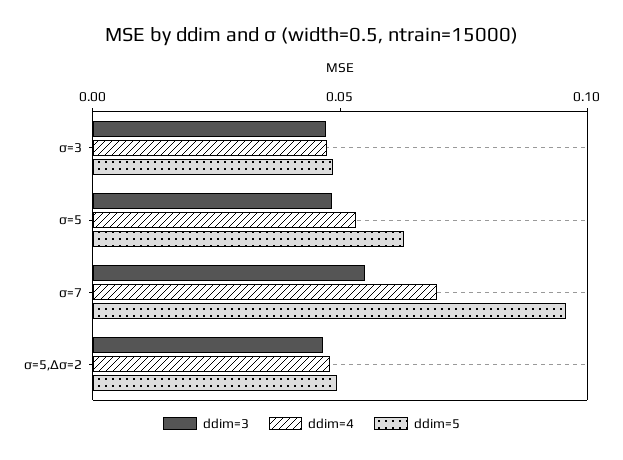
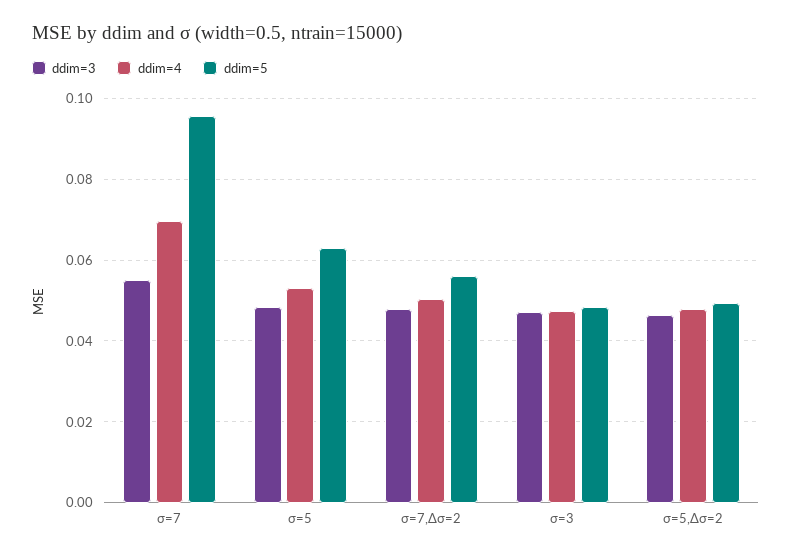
  {
    "ddim=3": {
      "σ=3": 0.048,
      "σ=5": 0.048,
      "σ=7": 0.056,
-     "σ=5,Δσ=2": 0.046
+     "σ=5,Δσ=2": 0.046,
+     "σ=7,Δσ=2": 0.048
    },
    "ddim=4": {
      "σ=3": 0.048,
      "σ=5": 0.054,
      "σ=7": 0.07,
-     "σ=5,Δσ=2": 0.048
+     "σ=5,Δσ=2": 0.048,
+     "σ=7,Δσ=2": 0.05
    },
    "ddim=5": {
      "σ=3": 0.048,
      "σ=5": 0.064,
      "σ=7": 0.096,
-     "σ=5,Δσ=2": 0.05
+     "σ=5,Δσ=2": 0.05,
+     "σ=7,Δσ=2": 0.056
    }
  }

